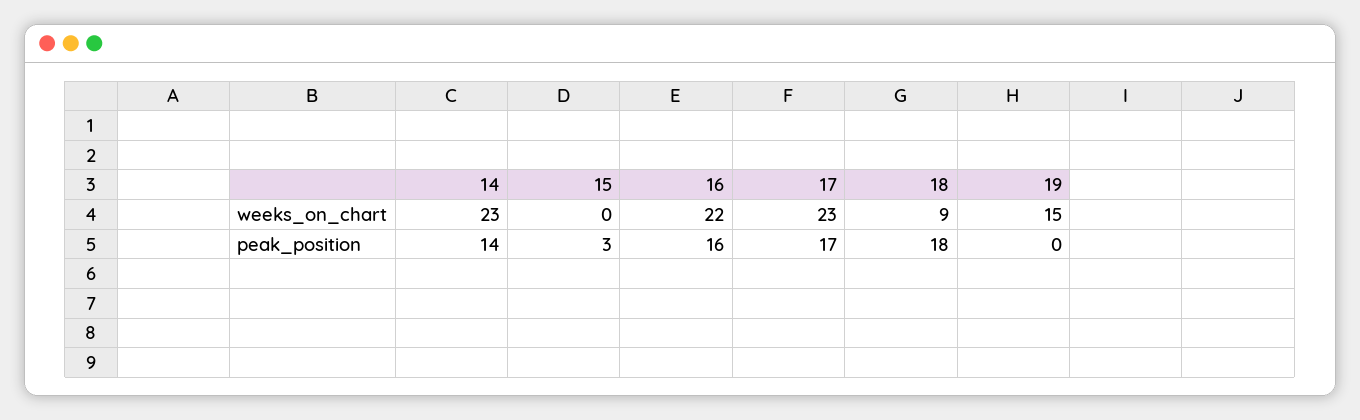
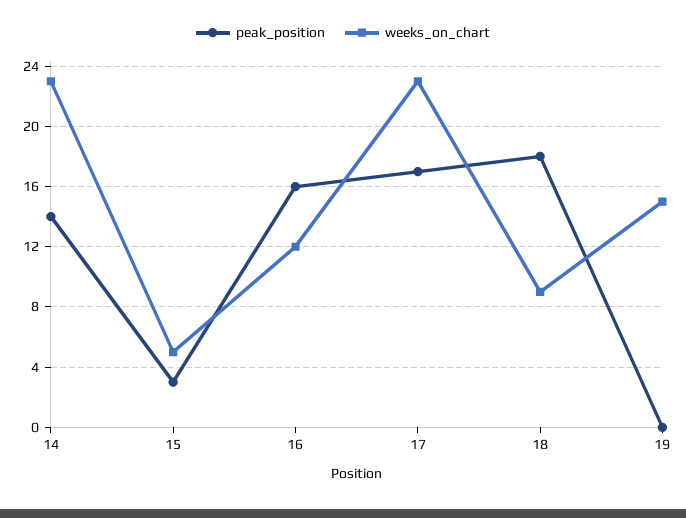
  {
    "weeks_on_chart": {
      "14": 23,
-     "15": 0,
+     "15": 5,
-     "16": 22,
+     "16": 12,
      "17": 23,
      "18": 9,
      "19": 15
    },
    "peak_position": {
      "14": 14,
      "15": 3,
      "16": 16,
      "17": 17,
      "18": 18,
      "19": 0
    }
  }

